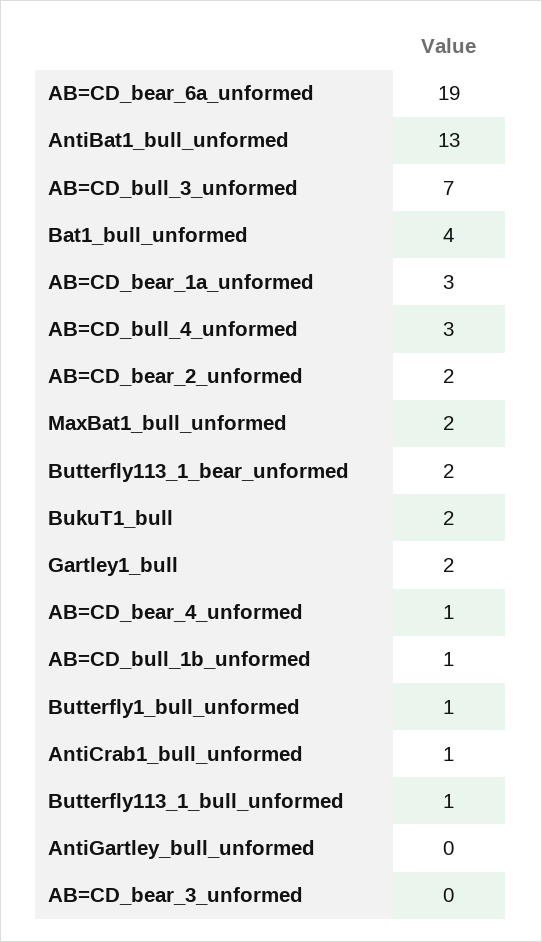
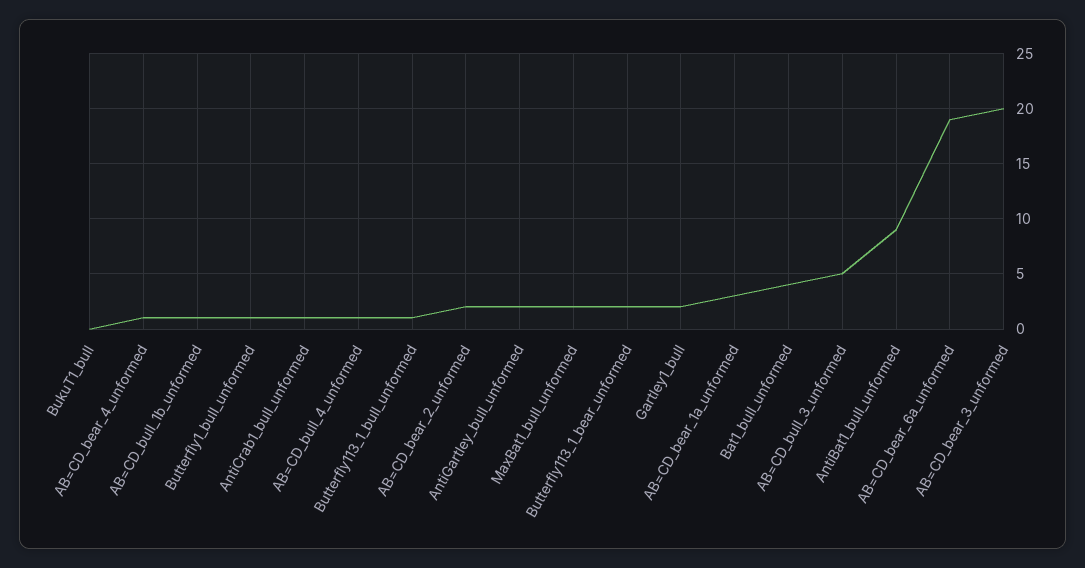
  {
    "AB=CD_bear_6a_unformed": 19,
-   "AntiBat1_bull_unformed": 13,
+   "AntiBat1_bull_unformed": 9,
-   "AB=CD_bull_3_unformed": 7,
+   "AB=CD_bull_3_unformed": 5,
    "Bat1_bull_unformed": 4,
    "AB=CD_bear_1a_unformed": 3,
-   "AB=CD_bull_4_unformed": 3,
+   "AB=CD_bull_4_unformed": 1,
    "AB=CD_bear_2_unformed": 2,
    "MaxBat1_bull_unformed": 2,
    "Butterfly113_1_bear_unformed": 2,
-   "BukuT1_bull": 2,
+   "BukuT1_bull": 0,
    "Gartley1_bull": 2,
    "AB=CD_bear_4_unformed": 1,
    "AB=CD_bull_1b_unformed": 1,
    "Butterfly1_bull_unformed": 1,
    "AntiCrab1_bull_unformed": 1,
    "Butterfly113_1_bull_unformed": 1,
-   "AntiGartley_bull_unformed": 0,
+   "AntiGartley_bull_unformed": 2,
-   "AB=CD_bear_3_unformed": 0
+   "AB=CD_bear_3_unformed": 20
  }

